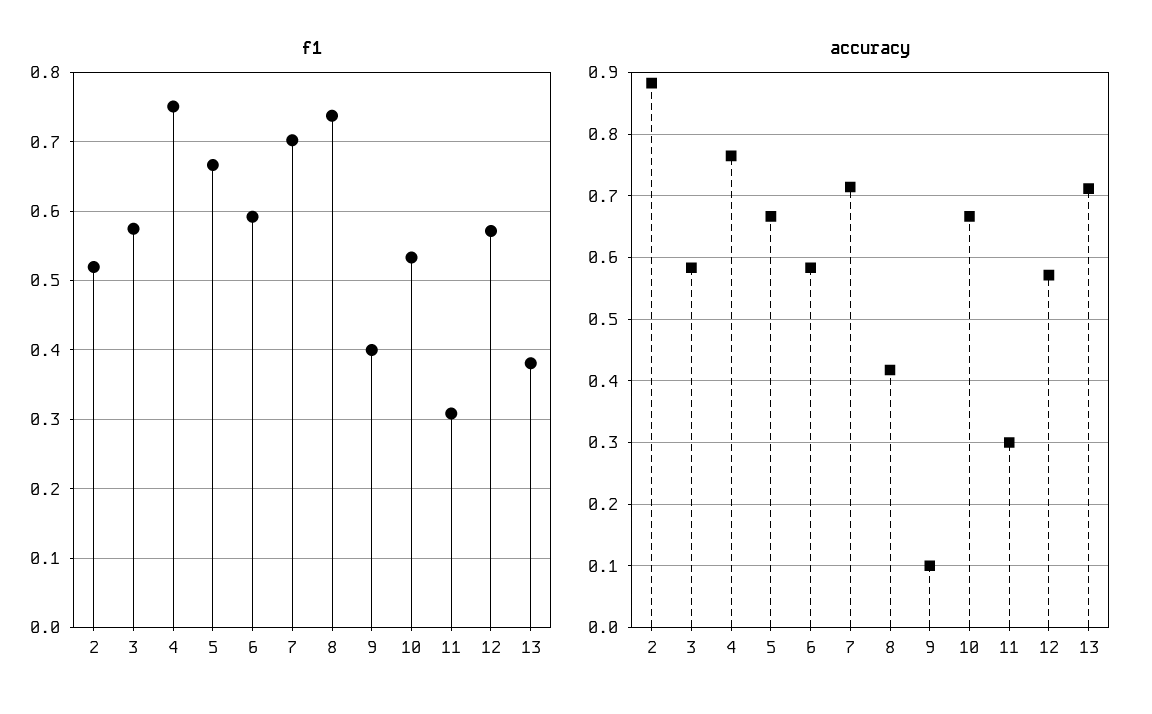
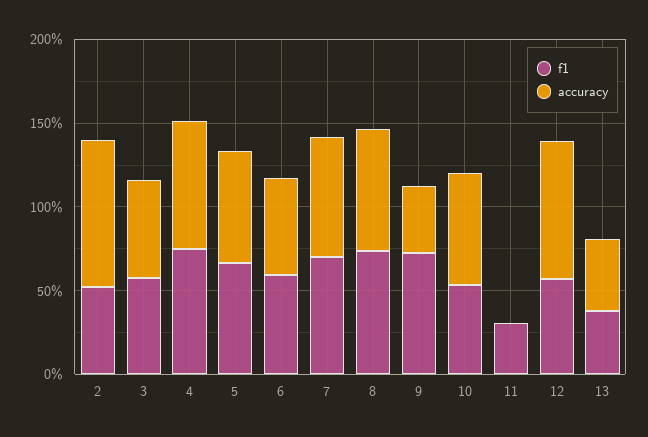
  {
    "f1": {
      "2": 0.52,
      "3": 0.57,
      "4": 0.75,
      "5": 0.67,
      "6": 0.59,
      "7": 0.7,
      "8": 0.74,
-     "9": 0.4,
+     "9": 0.7,
      "10": 0.53,
      "11": 0.31,
      "12": 0.57,
      "13": 0.38
    },
    "accuracy": {
      "2": 0.88,
      "3": 0.58,
      "4": 0.76,
      "5": 0.67,
      "6": 0.58,
      "7": 0.71,
-     "8": 0.42,
+     "8": 0.7,
-     "9": 0.1,
+     "9": 0.4,
      "10": 0.67,
-     "11": 0.3,
+     "11": 0,
-     "12": 0.57,
+     "12": 0.8,
-     "13": 0.71
+     "13": 0.4
    }
  }

